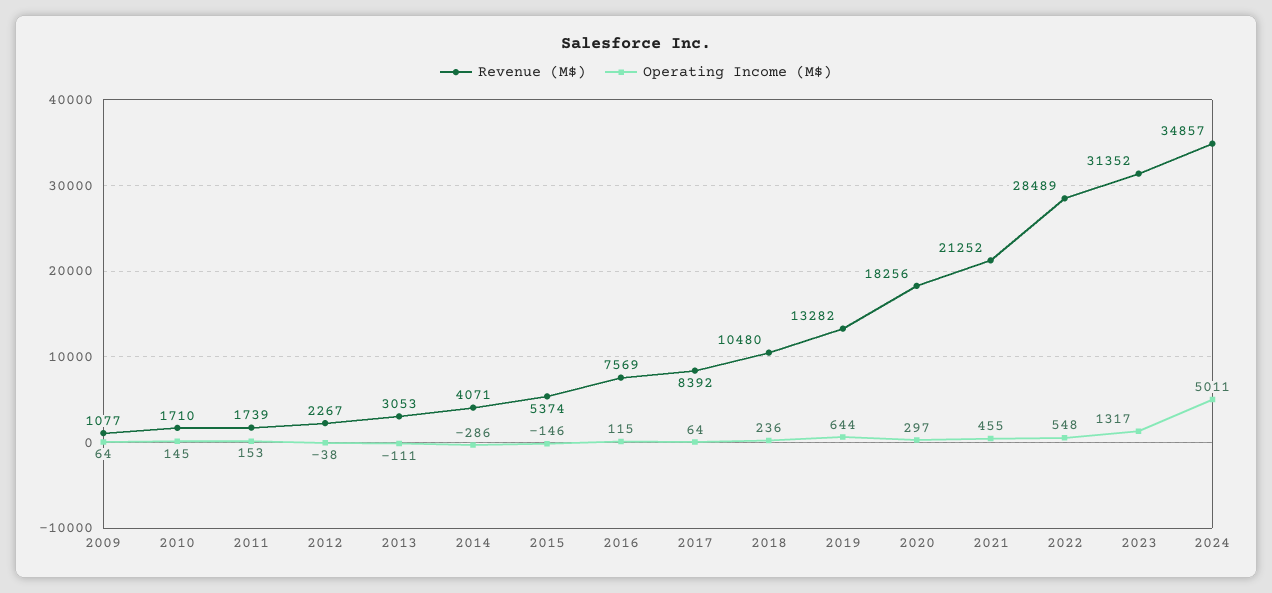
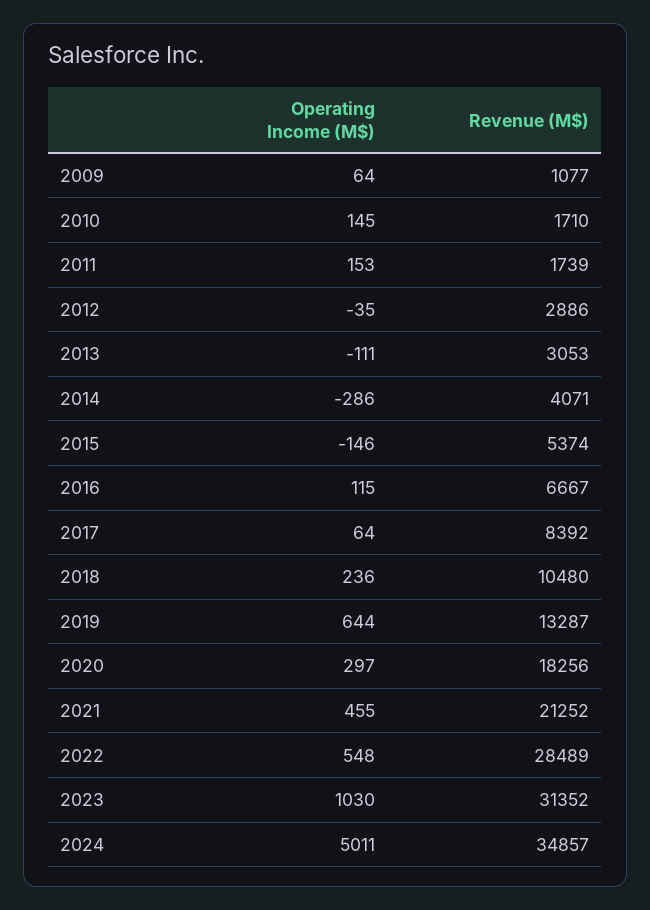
  {
    "Revenue (M$)": {
      "2009": 1077,
      "2010": 1710,
      "2011": 1739,
-     "2012": 2267,
+     "2012": 2886,
      "2013": 3053,
      "2014": 4071,
      "2015": 5374,
-     "2016": 7569,
+     "2016": 6667,
      "2017": 8392,
      "2018": 10480,
-     "2019": 13282,
+     "2019": 13287,
      "2020": 18256,
      "2021": 21252,
      "2022": 28489,
      "2023": 31352,
      "2024": 34857
    },
    "Operating Income (M$)": {
      "2009": 64,
      "2010": 145,
      "2011": 153,
-     "2012": -38,
+     "2012": -35,
      "2013": -111,
      "2014": -286,
      "2015": -146,
      "2016": 115,
      "2017": 64,
      "2018": 236,
      "2019": 644,
      "2020": 297,
      "2021": 455,
      "2022": 548,
-     "2023": 1317,
+     "2023": 1030,
      "2024": 5011
    }
  }

